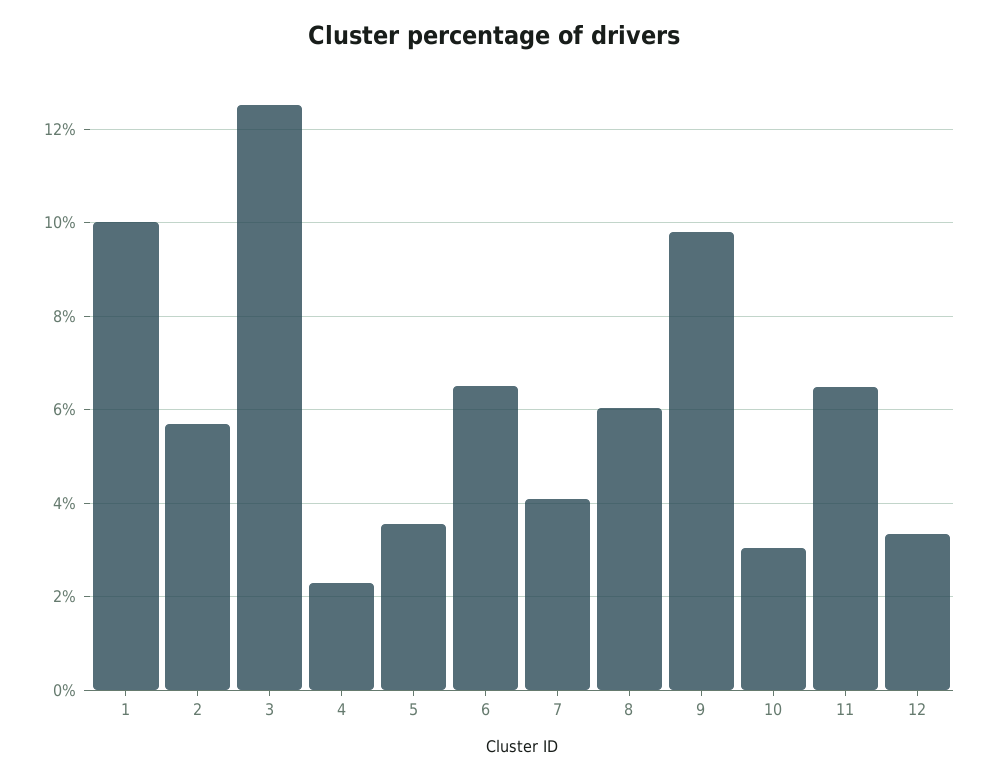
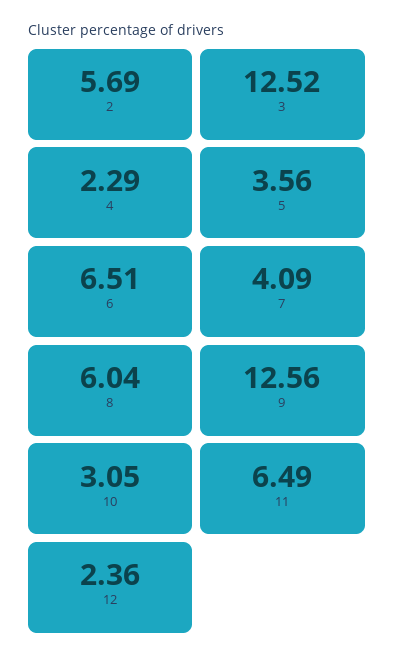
  {
-   "1": 10,
    "2": 5.69,
    "3": 12.52,
    "4": 2.29,
    "5": 3.56,
    "6": 6.51,
    "7": 4.09,
    "8": 6.04,
-   "9": 9.8,
+   "9": 12.56,
    "10": 3.05,
    "11": 6.49,
-   "12": 3.4
+   "12": 2.36
  }

